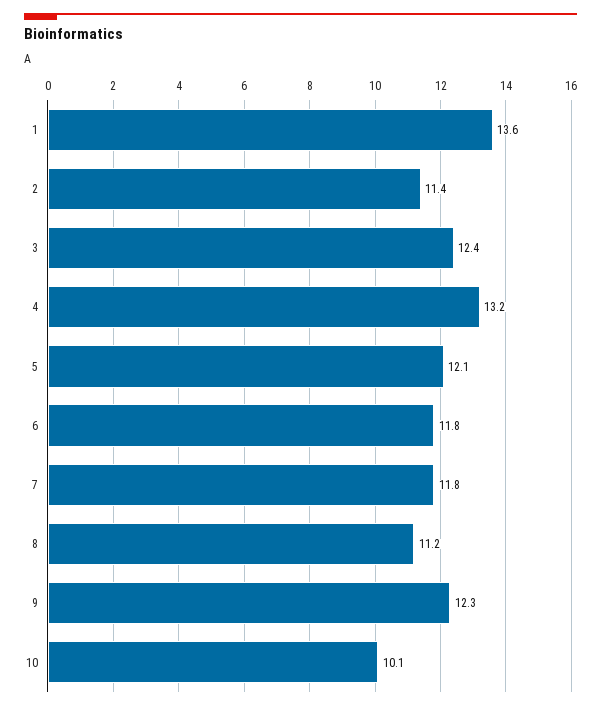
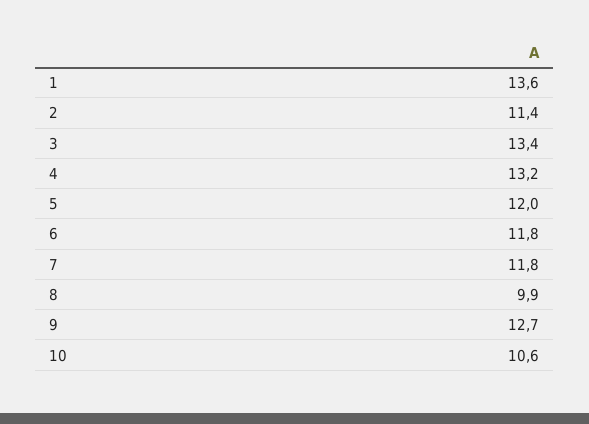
  {
    "1": 13.6,
    "2": 11.4,
-   "3": 12.4,
+   "3": 13.4,
    "4": 13.2,
-   "5": 12.1,
+   "5": 12,
    "6": 11.8,
    "7": 11.8,
-   "8": 11.2,
+   "8": 9.9,
-   "9": 12.3,
+   "9": 12.7,
-   "10": 10.1
+   "10": 10.6
  }

